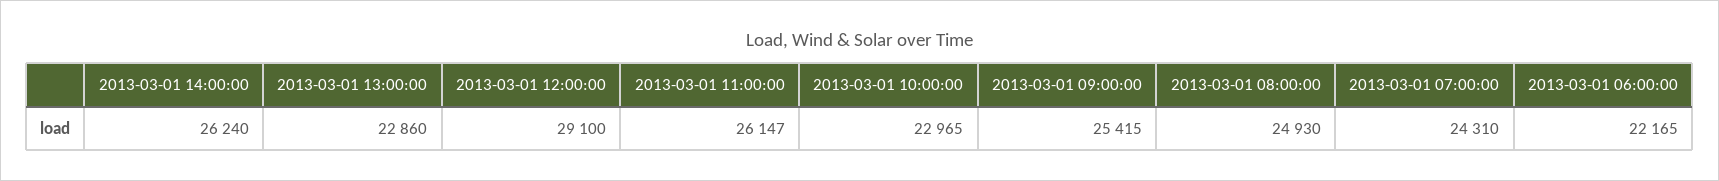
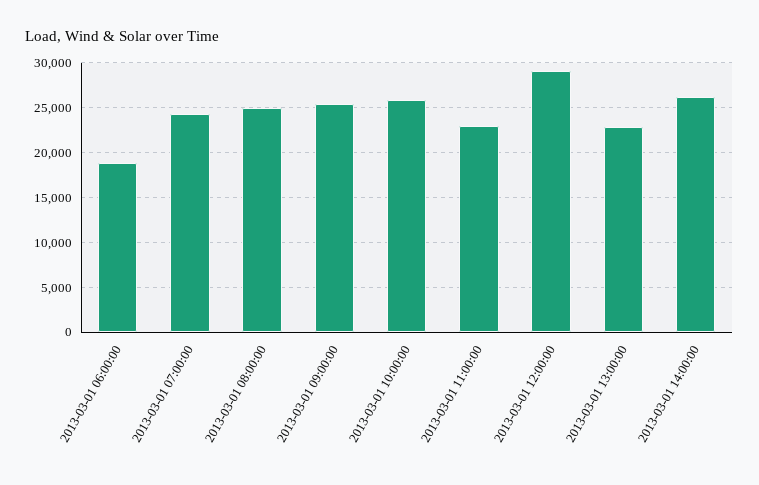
  {
    "2013-03-01 14:00:00": 26240,
    "2013-03-01 13:00:00": 22860,
    "2013-03-01 12:00:00": 29100,
-   "2013-03-01 11:00:00": 26147,
+   "2013-03-01 11:00:00": 23000,
-   "2013-03-01 10:00:00": 22965,
+   "2013-03-01 10:00:00": 26000,
    "2013-03-01 09:00:00": 25415,
    "2013-03-01 08:00:00": 24930,
    "2013-03-01 07:00:00": 24310,
-   "2013-03-01 06:00:00": 22165
+   "2013-03-01 06:00:00": 19000
  }

